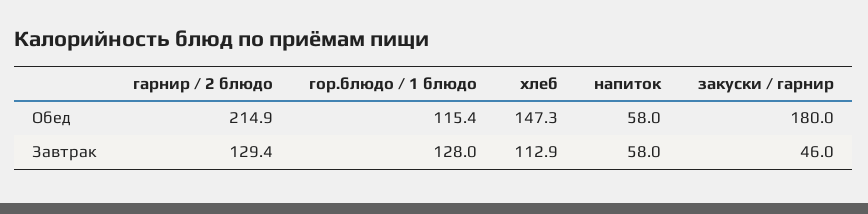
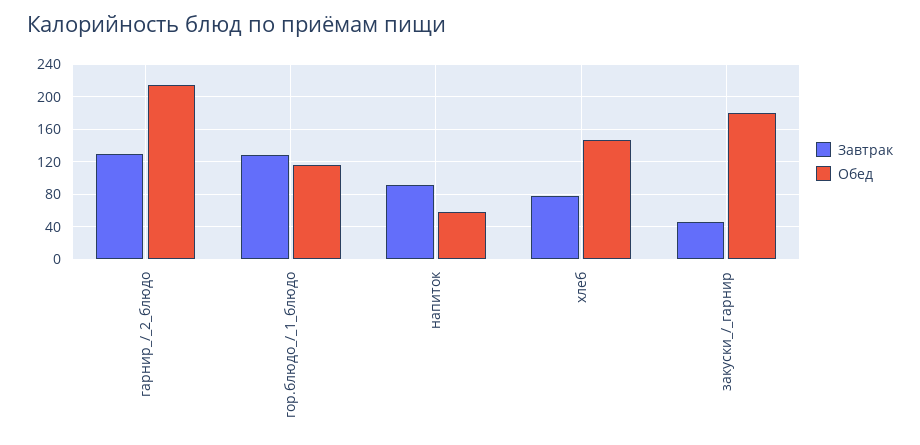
  {
    "Обед": {
      "гарнир / 2 блюдо": 214.9,
      "гор.блюдо / 1 блюдо": 115.4,
      "хлеб": 147.3,
      "напиток": 58,
      "закуски / гарнир": 180
    },
    "Завтрак": {
      "гарнир / 2 блюдо": 129.4,
      "гор.блюдо / 1 блюдо": 128,
-     "хлеб": 112.9,
+     "хлеб": 80,
-     "напиток": 58,
+     "напиток": 90,
      "закуски / гарнир": 46
    }
  }

